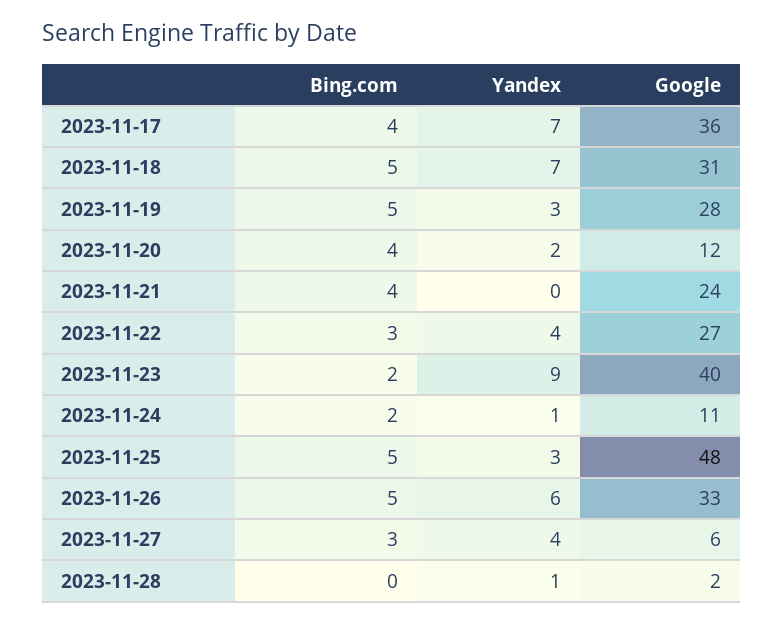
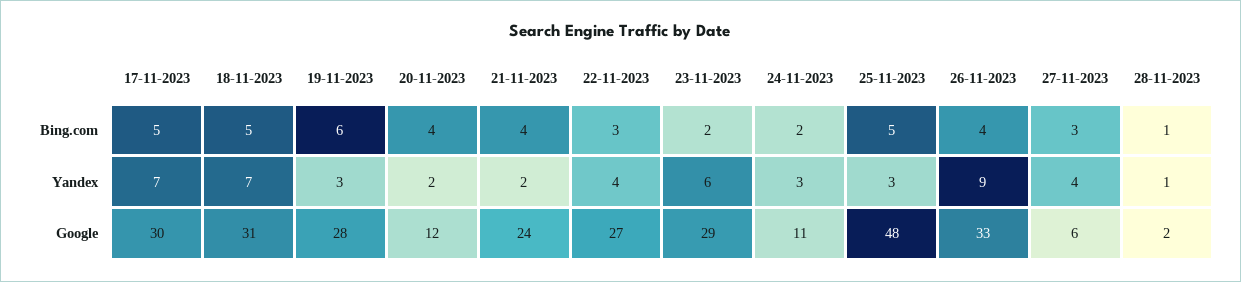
  {
    "Bing.com": {
-     "2023-11-17": 4,
+     "2023-11-17": 5,
      "2023-11-18": 5,
-     "2023-11-19": 5,
+     "2023-11-19": 6,
      "2023-11-20": 4,
      "2023-11-21": 4,
      "2023-11-22": 3,
      "2023-11-23": 2,
      "2023-11-24": 2,
      "2023-11-25": 5,
-     "2023-11-26": 5,
+     "2023-11-26": 4,
      "2023-11-27": 3,
-     "2023-11-28": 0
+     "2023-11-28": 1
    },
    "Yandex": {
      "2023-11-17": 7,
      "2023-11-18": 7,
      "2023-11-19": 3,
      "2023-11-20": 2,
-     "2023-11-21": 0,
+     "2023-11-21": 2,
      "2023-11-22": 4,
-     "2023-11-23": 9,
+     "2023-11-23": 6,
-     "2023-11-24": 1,
+     "2023-11-24": 3,
      "2023-11-25": 3,
-     "2023-11-26": 6,
+     "2023-11-26": 9,
      "2023-11-27": 4,
      "2023-11-28": 1
    },
    "Google": {
-     "2023-11-17": 36,
+     "2023-11-17": 30,
      "2023-11-18": 31,
      "2023-11-19": 28,
      "2023-11-20": 12,
      "2023-11-21": 24,
      "2023-11-22": 27,
-     "2023-11-23": 40,
+     "2023-11-23": 29,
      "2023-11-24": 11,
      "2023-11-25": 48,
      "2023-11-26": 33,
      "2023-11-27": 6,
      "2023-11-28": 2
    }
  }

